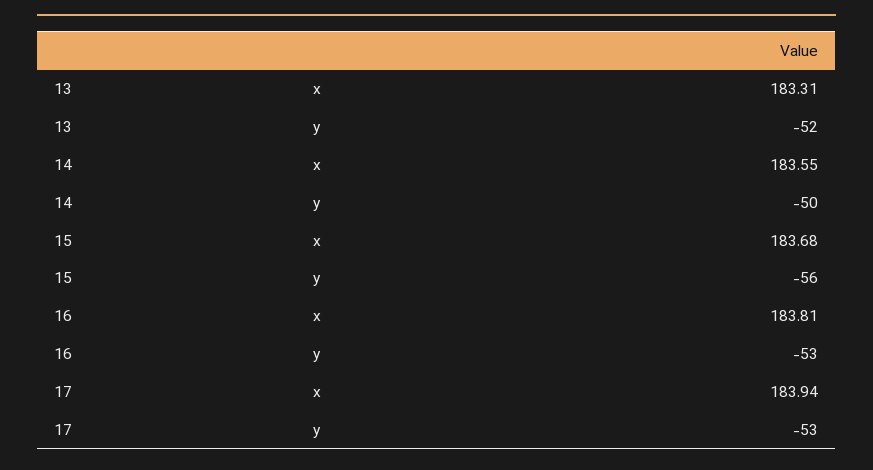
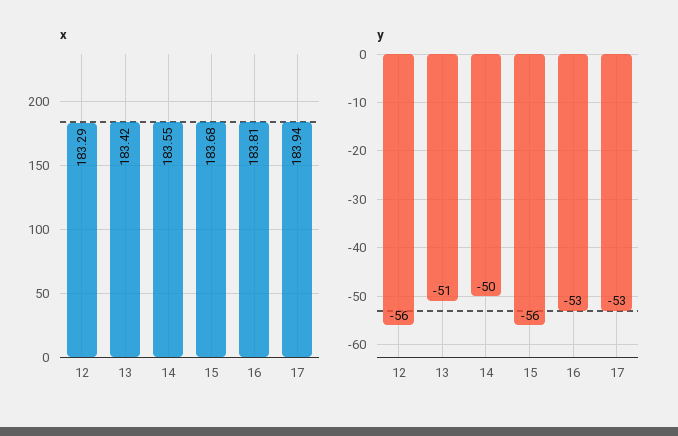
  {
    "x": {
-     "13": 183.31,
+     "13": 183.42,
      "14": 183.55,
      "15": 183.68,
      "16": 183.81,
-     "17": 183.94
+     "17": 183.94,
+     "12": 183.29
    },
    "y": {
-     "13": -52,
+     "13": -51,
      "14": -50,
      "15": -56,
      "16": -53,
-     "17": -53
+     "17": -53,
+     "12": -56
    }
  }

